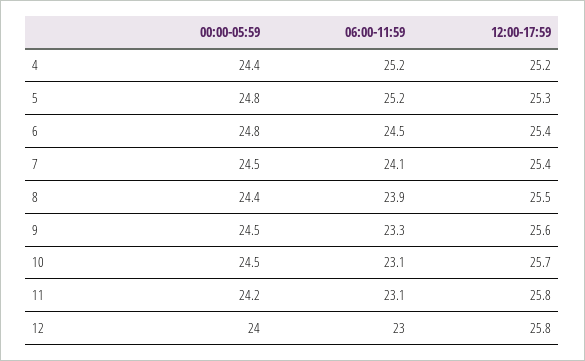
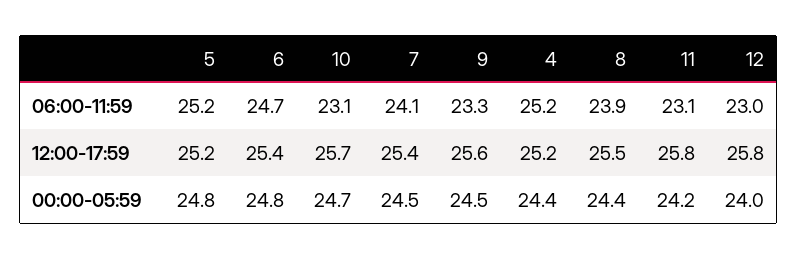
  {
    "00:00-05:59": {
      "4": 24.4,
      "5": 24.8,
      "6": 24.8,
      "7": 24.5,
      "8": 24.4,
      "9": 24.5,
-     "10": 24.5,
+     "10": 24.7,
      "11": 24.2,
      "12": 24
    },
    "06:00-11:59": {
      "4": 25.2,
      "5": 25.2,
-     "6": 24.5,
+     "6": 24.7,
      "7": 24.1,
      "8": 23.9,
      "9": 23.3,
      "10": 23.1,
      "11": 23.1,
      "12": 23
    },
    "12:00-17:59": {
      "4": 25.2,
-     "5": 25.3,
+     "5": 25.2,
      "6": 25.4,
      "7": 25.4,
      "8": 25.5,
      "9": 25.6,
      "10": 25.7,
      "11": 25.8,
      "12": 25.8
    }
  }

